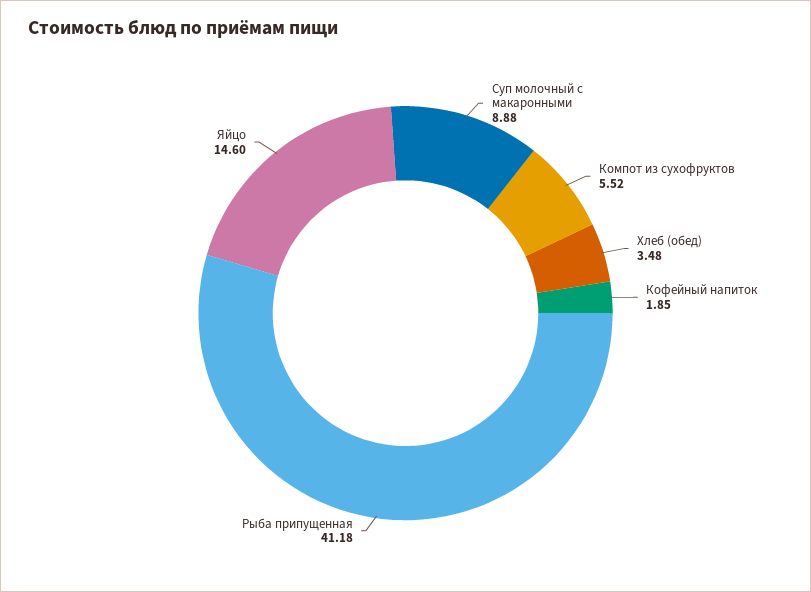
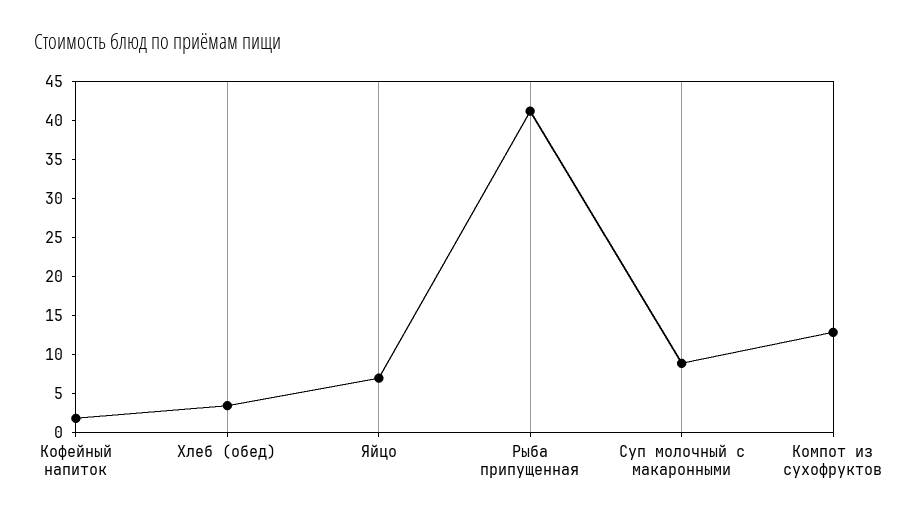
  {
    "Суп молочный с макаронными": 8.88,
-   "Компот из сухофруктов": 5.52,
+   "Компот из сухофруктов": 12.5,
    "Хлеб (обед)": 3.48,
    "Кофейный напиток": 1.85,
    "Рыба припущенная": 41.18,
-   "Яйцо": 14.6
+   "Яйцо": 7.5
  }

